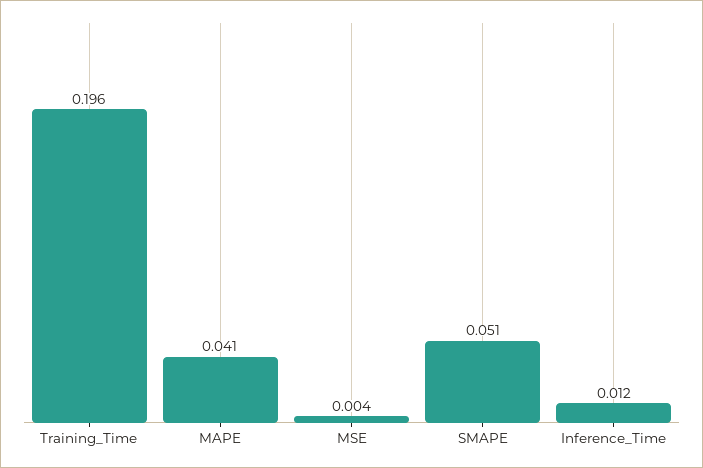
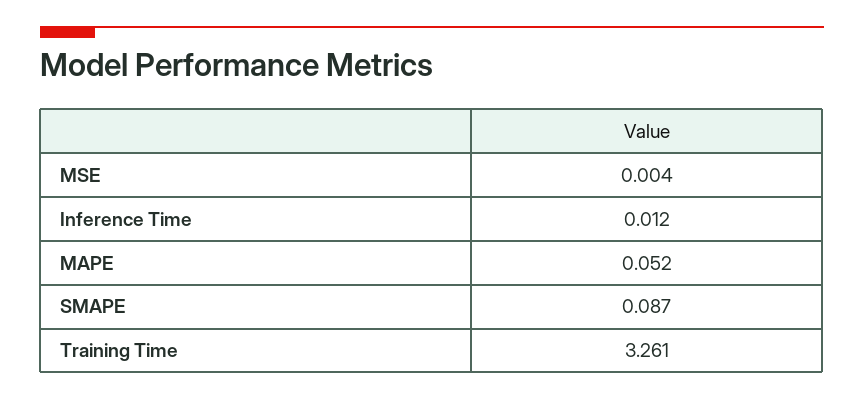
  {
-   "Training_Time": 0.196,
+   "Training_Time": 3.261,
-   "MAPE": 0.041,
+   "MAPE": 0.052,
    "MSE": 0.004,
-   "SMAPE": 0.051,
+   "SMAPE": 0.087,
    "Inference_Time": 0.012
  }

